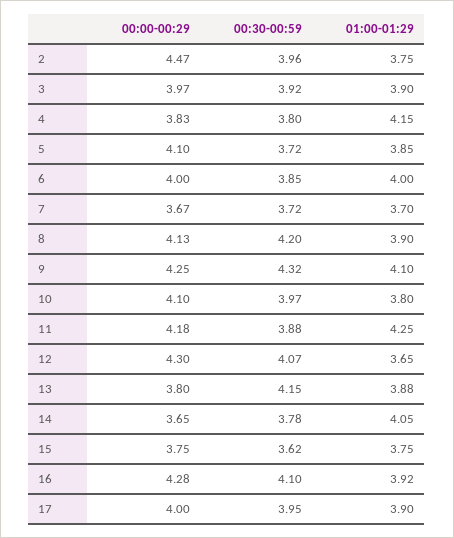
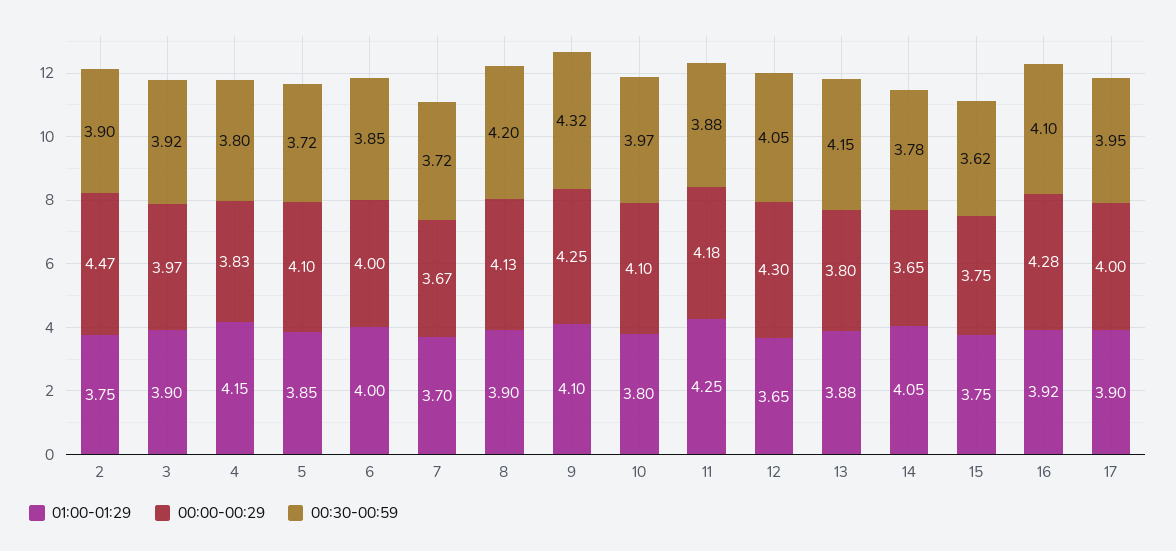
  {
    "00:00-00:29": {
      "2": 4.47,
      "3": 3.97,
      "4": 3.83,
      "5": 4.1,
      "6": 4,
      "7": 3.67,
      "8": 4.13,
      "9": 4.25,
      "10": 4.1,
      "11": 4.18,
      "12": 4.3,
      "13": 3.8,
      "14": 3.65,
      "15": 3.75,
      "16": 4.28,
      "17": 4
    },
    "00:30-00:59": {
-     "2": 3.96,
+     "2": 3.9,
      "3": 3.92,
      "4": 3.8,
      "5": 3.72,
      "6": 3.85,
      "7": 3.72,
      "8": 4.2,
      "9": 4.32,
      "10": 3.97,
      "11": 3.88,
-     "12": 4.07,
+     "12": 4.05,
      "13": 4.15,
      "14": 3.78,
      "15": 3.62,
      "16": 4.1,
      "17": 3.95
    },
    "01:00-01:29": {
      "2": 3.75,
      "3": 3.9,
      "4": 4.15,
      "5": 3.85,
      "6": 4,
      "7": 3.7,
      "8": 3.9,
      "9": 4.1,
      "10": 3.8,
      "11": 4.25,
      "12": 3.65,
      "13": 3.88,
      "14": 4.05,
      "15": 3.75,
      "16": 3.92,
      "17": 3.9
    }
  }

